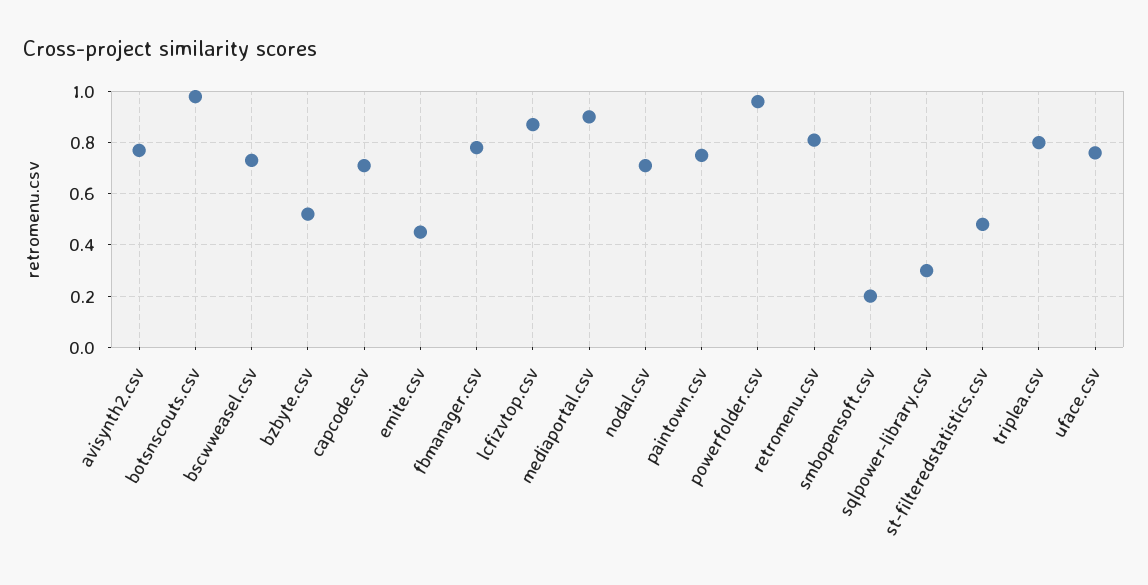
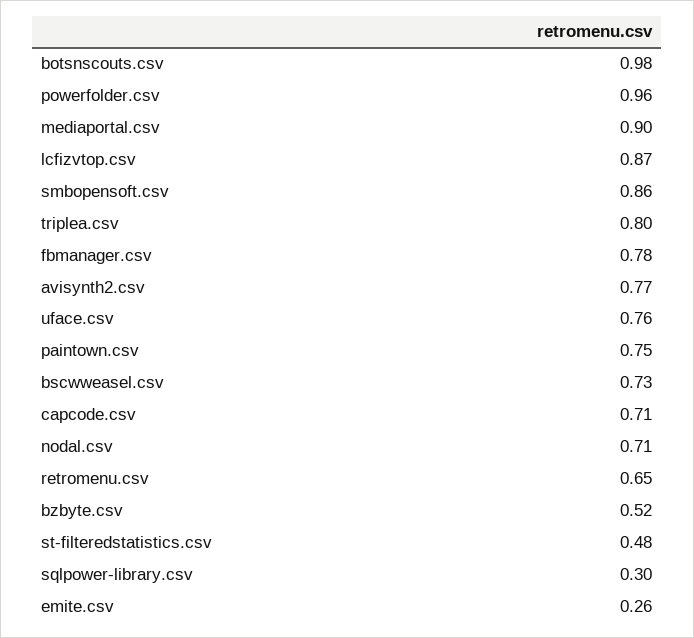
  {
    "avisynth2.csv": 0.77,
    "botsnscouts.csv": 0.98,
    "bscwweasel.csv": 0.73,
    "bzbyte.csv": 0.52,
    "capcode.csv": 0.71,
-   "emite.csv": 0.45,
+   "emite.csv": 0.26,
    "fbmanager.csv": 0.78,
    "lcfizvtop.csv": 0.87,
    "mediaportal.csv": 0.9,
    "nodal.csv": 0.71,
    "paintown.csv": 0.75,
    "powerfolder.csv": 0.96,
-   "retromenu.csv": 0.8,
+   "retromenu.csv": 0.65,
-   "smbopensoft.csv": 0.2,
+   "smbopensoft.csv": 0.86,
    "sqlpower-library.csv": 0.3,
    "st-filteredstatistics.csv": 0.48,
    "triplea.csv": 0.8,
    "uface.csv": 0.76
  }

